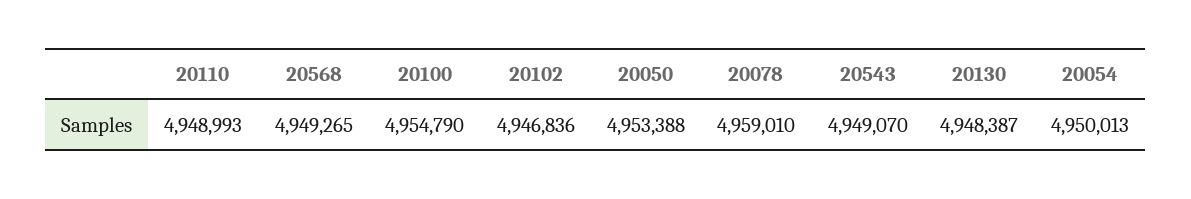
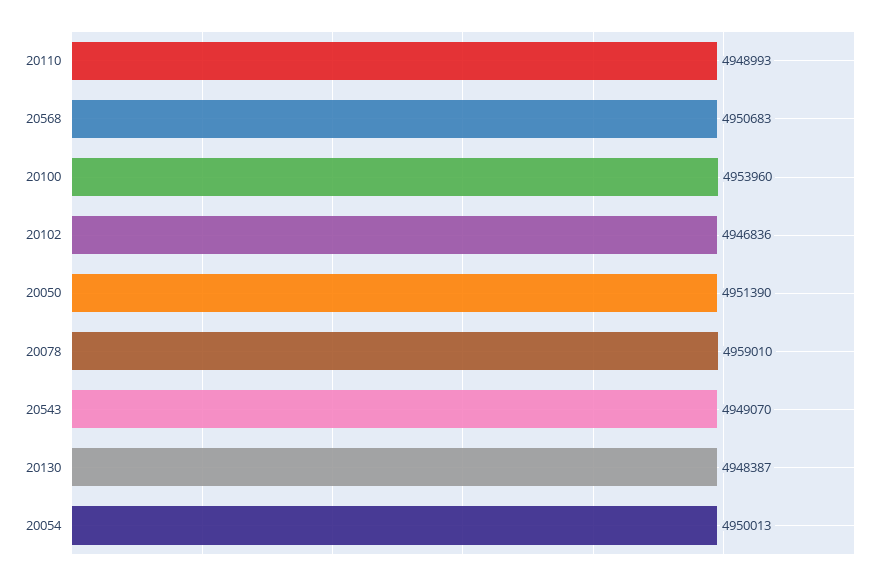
  {
    "20110": 4948993,
-   "20568": 4949265,
+   "20568": 4950683,
-   "20100": 4954790,
+   "20100": 4953960,
    "20102": 4946836,
-   "20050": 4953388,
+   "20050": 4951390,
    "20078": 4959010,
    "20543": 4949070,
    "20130": 4948387,
    "20054": 4950013
  }

